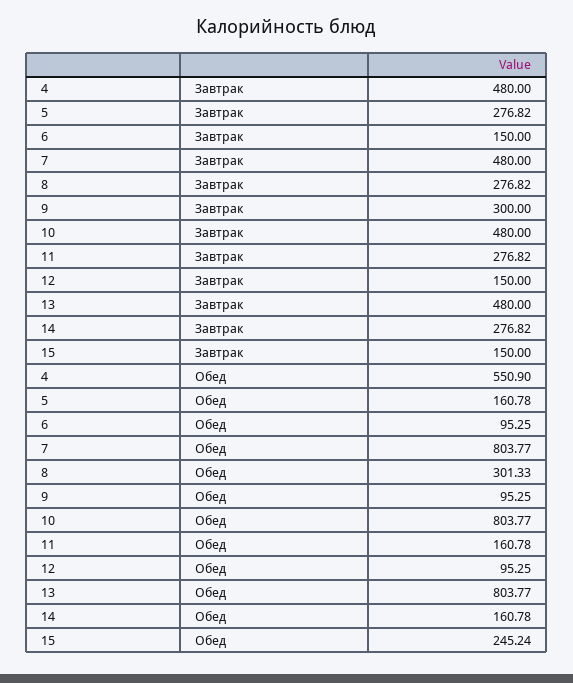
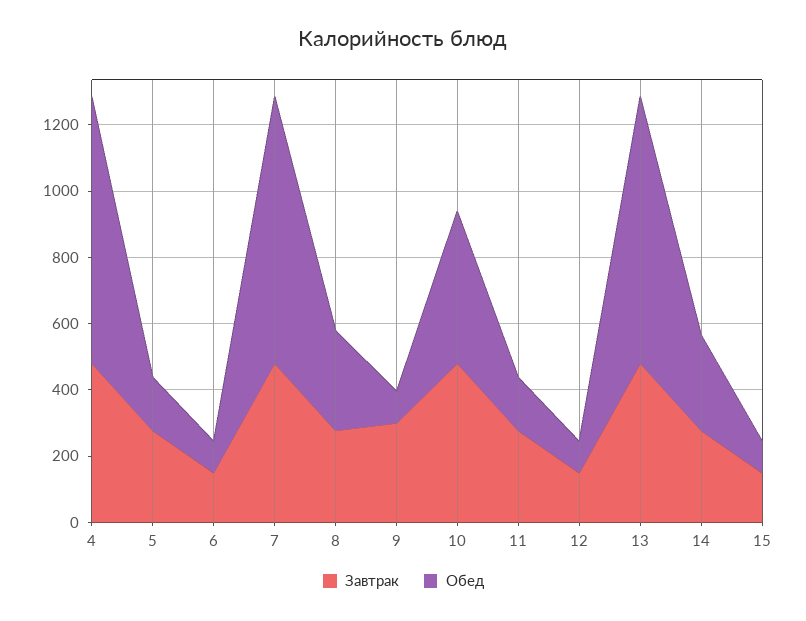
  {
    "Завтрак": {
      "4": 480,
      "5": 276.82,
      "6": 150,
      "7": 480,
      "8": 276.82,
      "9": 300,
      "10": 480,
      "11": 276.82,
      "12": 150,
      "13": 480,
      "14": 276.82,
      "15": 150
    },
    "Обед": {
-     "4": 550.9,
+     "4": 800,
      "5": 160.78,
      "6": 95.25,
      "7": 803.77,
      "8": 301.33,
      "9": 95.25,
-     "10": 803.77,
+     "10": 450,
      "11": 160.78,
      "12": 95.25,
      "13": 803.77,
-     "14": 160.78,
+     "14": 300,
-     "15": 245.24
+     "15": 100
    }
  }

